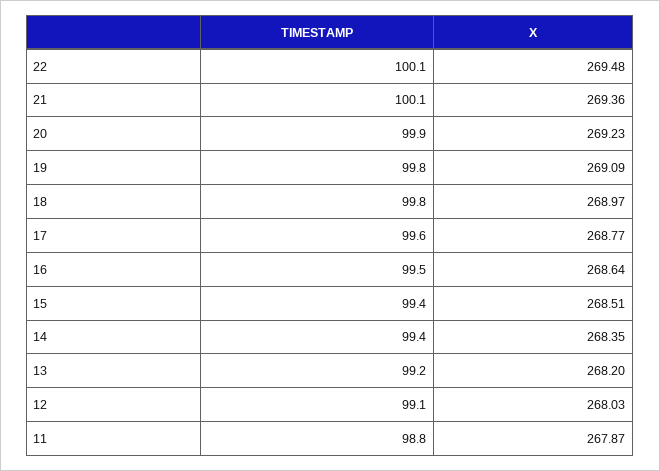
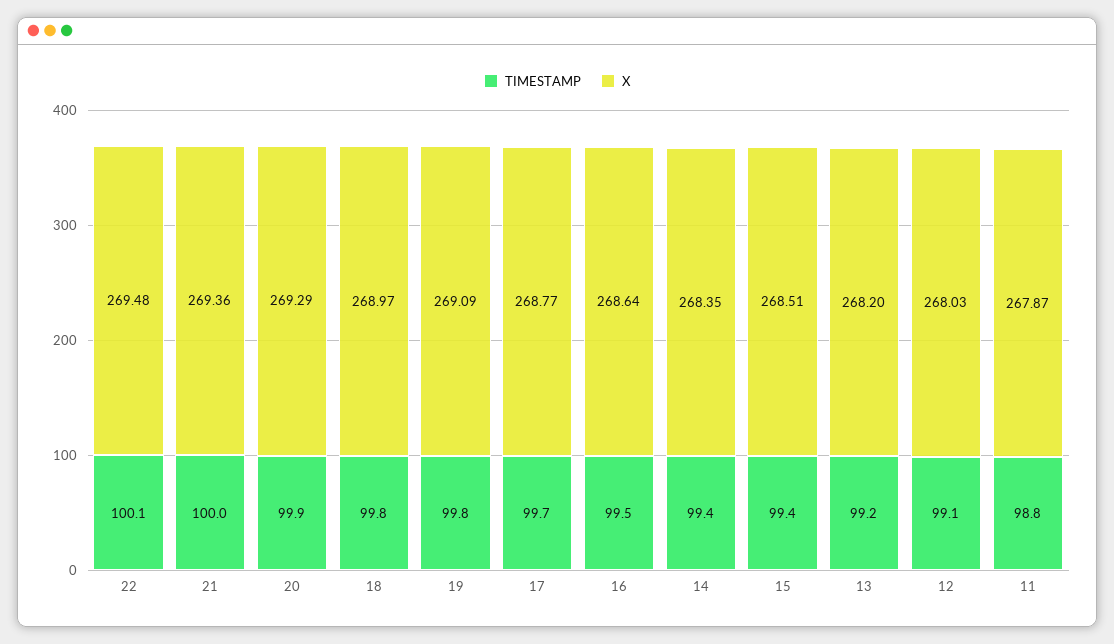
  {
    "TIMESTAMP": {
      "22": 100.1,
-     "21": 100.1,
+     "21": 100,
      "20": 99.9,
      "19": 99.8,
      "18": 99.8,
-     "17": 99.6,
+     "17": 99.7,
      "16": 99.5,
      "15": 99.4,
      "14": 99.4,
      "13": 99.2,
      "12": 99.1,
      "11": 98.8
    },
    "X": {
      "22": 269.48,
      "21": 269.36,
-     "20": 269.23,
+     "20": 269.29,
      "19": 269.09,
      "18": 268.97,
      "17": 268.77,
      "16": 268.64,
      "15": 268.51,
      "14": 268.35,
      "13": 268.2,
      "12": 268.03,
      "11": 267.87
    }
  }

